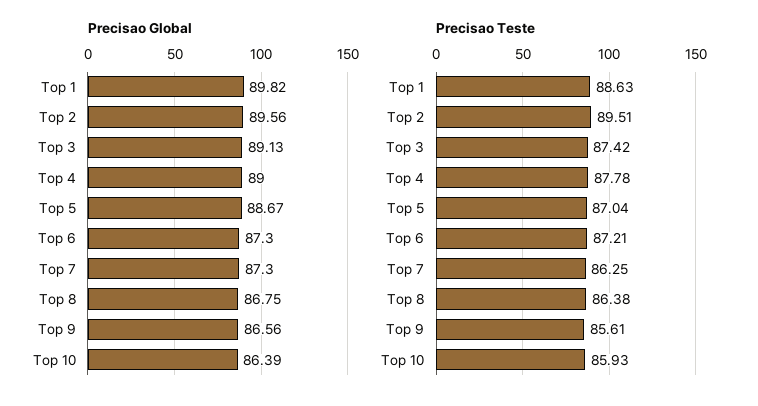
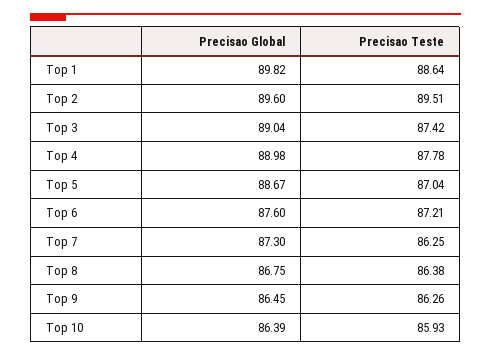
  {
    "Precisao Global": {
      "Top 1": 89.82,
-     "Top 2": 89.56,
+     "Top 2": 89.6,
-     "Top 3": 89.13,
+     "Top 3": 89.04,
-     "Top 4": 89,
+     "Top 4": 88.98,
      "Top 5": 88.67,
-     "Top 6": 87.3,
+     "Top 6": 87.6,
      "Top 7": 87.3,
      "Top 8": 86.75,
-     "Top 9": 86.56,
+     "Top 9": 86.45,
      "Top 10": 86.39
    },
    "Precisao Teste": {
-     "Top 1": 88.63,
+     "Top 1": 88.64,
      "Top 2": 89.51,
      "Top 3": 87.42,
      "Top 4": 87.78,
      "Top 5": 87.04,
      "Top 6": 87.21,
      "Top 7": 86.25,
      "Top 8": 86.38,
-     "Top 9": 85.61,
+     "Top 9": 86.26,
      "Top 10": 85.93
    }
  }

